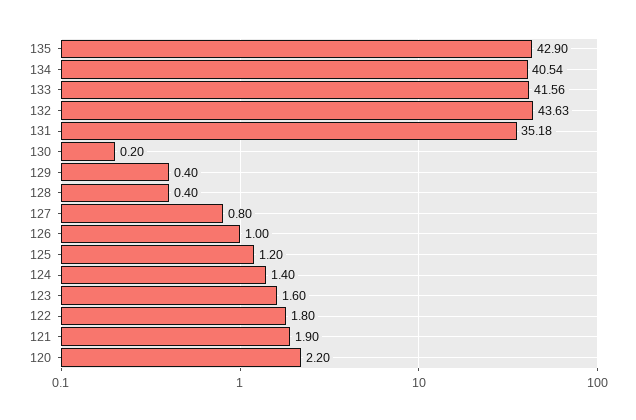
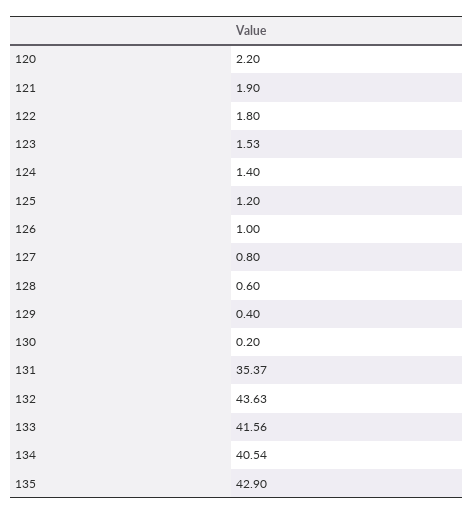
  {
    "135": 42.9,
    "134": 40.54,
    "133": 41.56,
    "132": 43.63,
-   "131": 35.18,
+   "131": 35.37,
    "130": 0.2,
    "129": 0.4,
-   "128": 0.4,
+   "128": 0.6,
    "127": 0.8,
    "126": 1,
    "125": 1.2,
    "124": 1.4,
-   "123": 1.6,
+   "123": 1.53,
    "122": 1.8,
    "121": 1.9,
    "120": 2.2
  }

